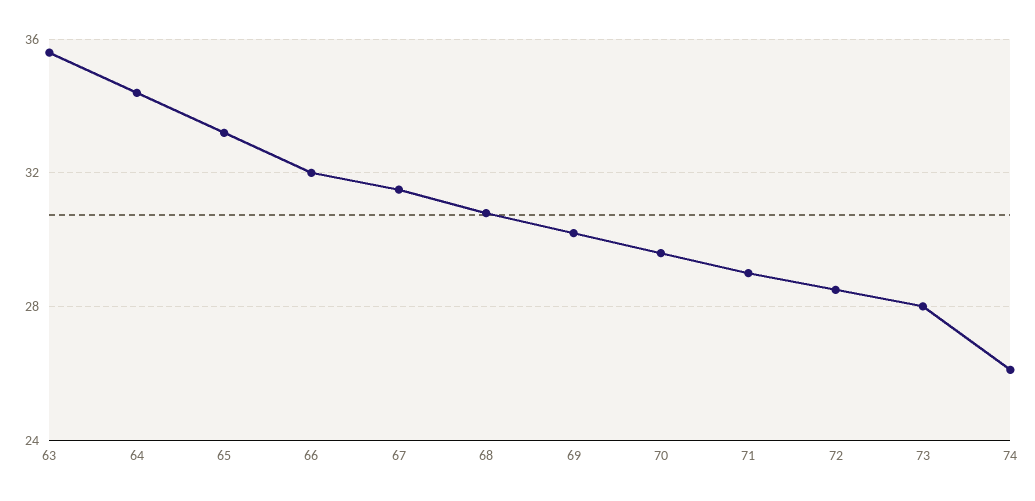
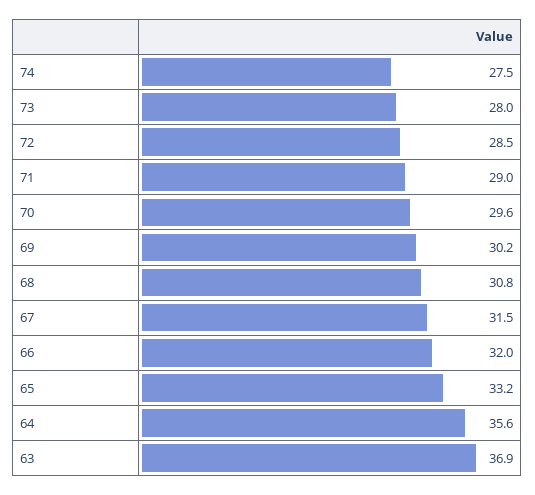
  {
-   "63": 35.5,
+   "63": 36.9,
-   "64": 34.5,
+   "64": 35.6,
    "65": 33.2,
    "66": 32,
    "67": 31.5,
    "68": 30.8,
    "69": 30.2,
    "70": 29.6,
    "71": 29,
    "72": 28.5,
    "73": 28,
-   "74": 26
+   "74": 27.5
  }

